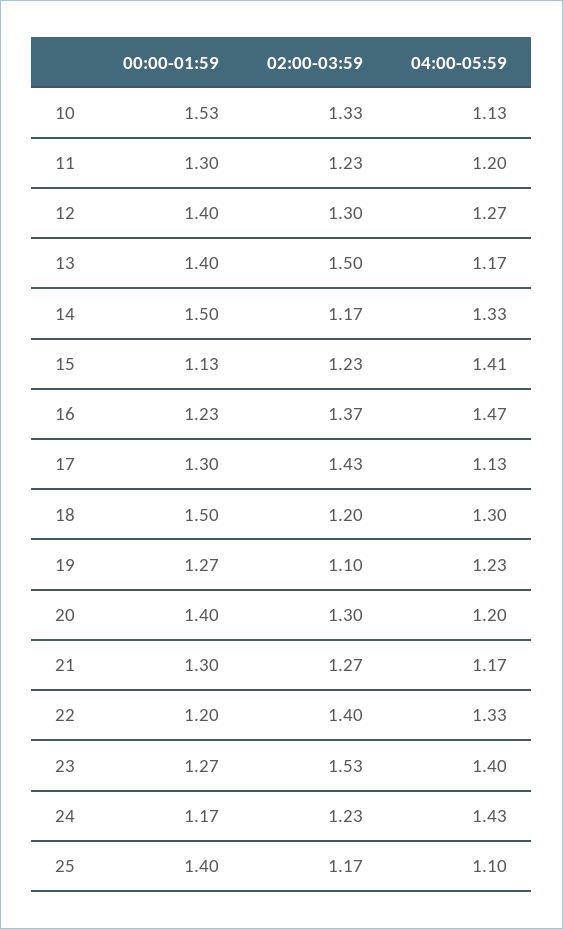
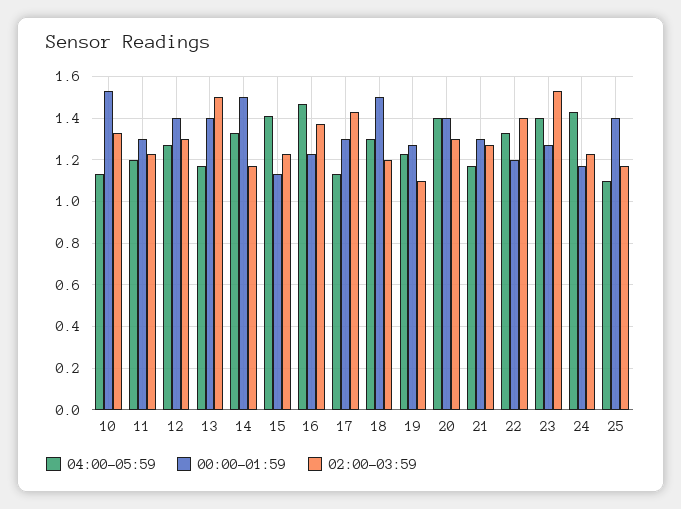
  {
    "00:00-01:59": {
      "10": 1.53,
      "11": 1.3,
      "12": 1.4,
      "13": 1.4,
      "14": 1.5,
      "15": 1.13,
      "16": 1.23,
      "17": 1.3,
      "18": 1.5,
      "19": 1.27,
      "20": 1.4,
      "21": 1.3,
      "22": 1.2,
      "23": 1.27,
      "24": 1.17,
      "25": 1.4
    },
    "02:00-03:59": {
      "10": 1.33,
      "11": 1.23,
      "12": 1.3,
      "13": 1.5,
      "14": 1.17,
      "15": 1.23,
      "16": 1.37,
      "17": 1.43,
      "18": 1.2,
      "19": 1.1,
      "20": 1.3,
      "21": 1.27,
      "22": 1.4,
      "23": 1.53,
      "24": 1.23,
      "25": 1.17
    },
    "04:00-05:59": {
      "10": 1.13,
      "11": 1.2,
      "12": 1.27,
      "13": 1.17,
      "14": 1.33,
      "15": 1.41,
      "16": 1.47,
      "17": 1.13,
      "18": 1.3,
      "19": 1.23,
-     "20": 1.2,
+     "20": 1.4,
      "21": 1.17,
      "22": 1.33,
      "23": 1.4,
      "24": 1.43,
      "25": 1.1
    }
  }

